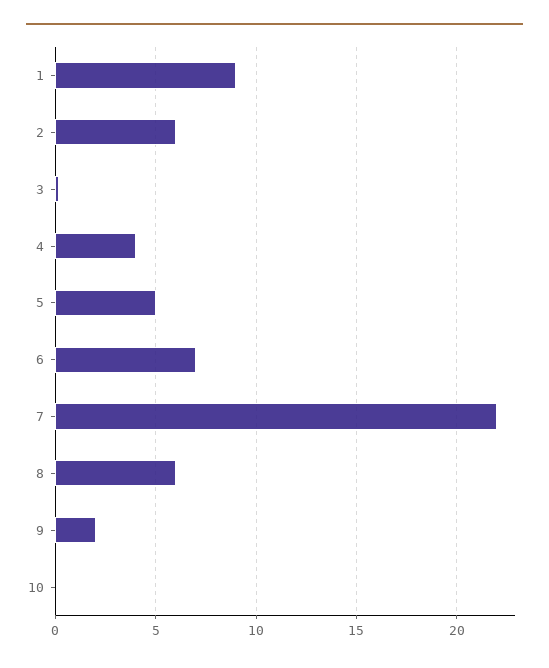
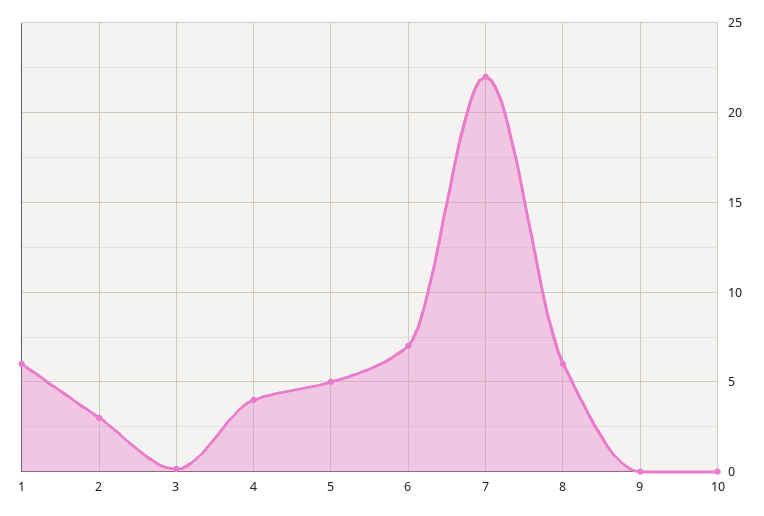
  {
-   "1": 9,
+   "1": 6,
-   "2": 6,
+   "2": 3,
    "3": 0,
    "4": 4,
    "5": 5,
    "6": 7,
    "7": 22,
    "8": 6,
-   "9": 2,
+   "9": 0,
    "10": 0
  }

